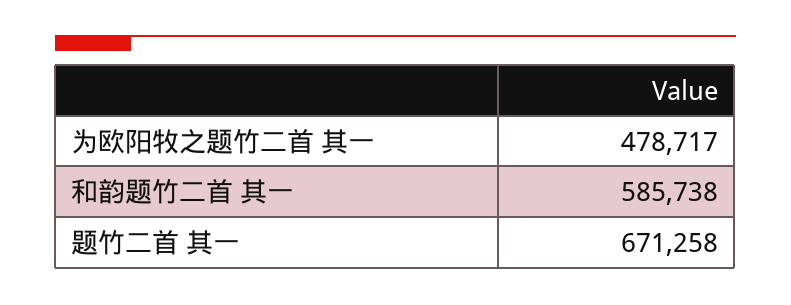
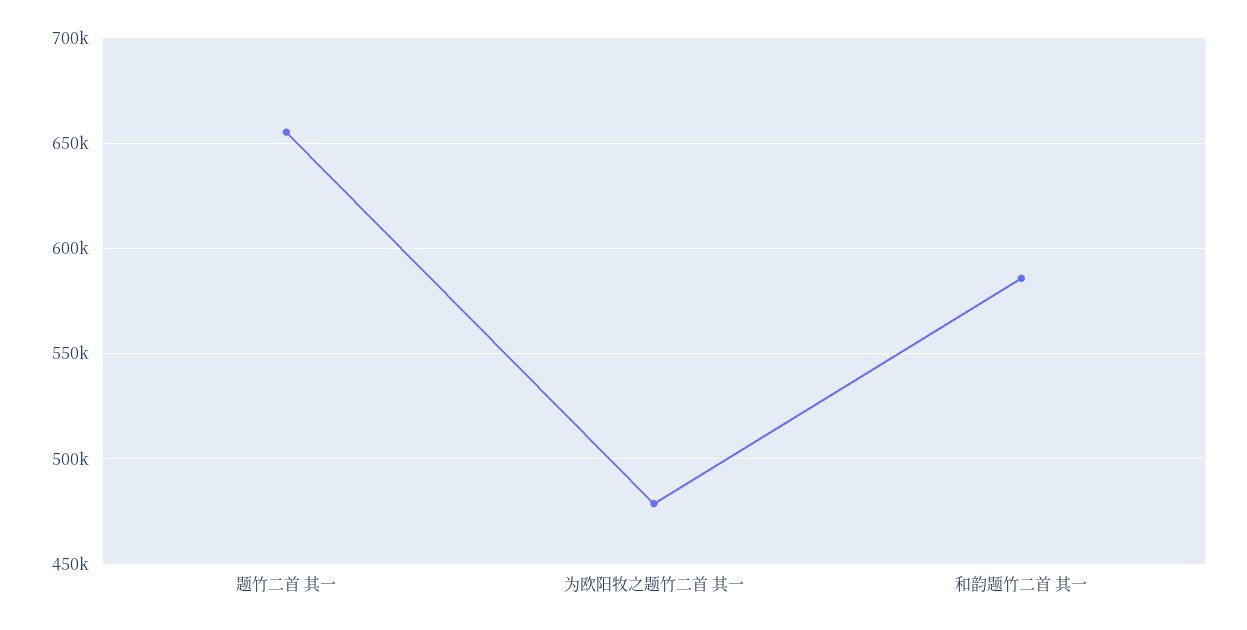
  {
    "为欧阳牧之题竹二首 其一": 478717,
    "和韵题竹二首 其一": 585738,
-   "题竹二首 其一": 671258
+   "题竹二首 其一": 655000
  }

